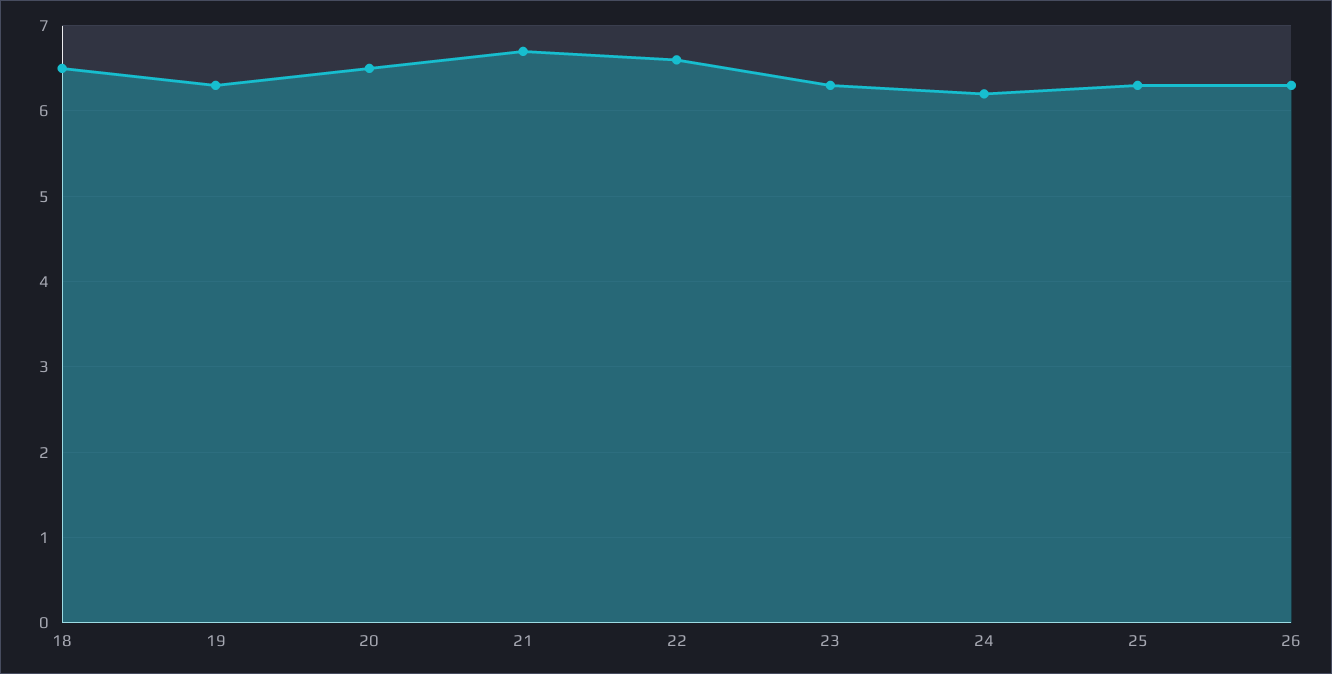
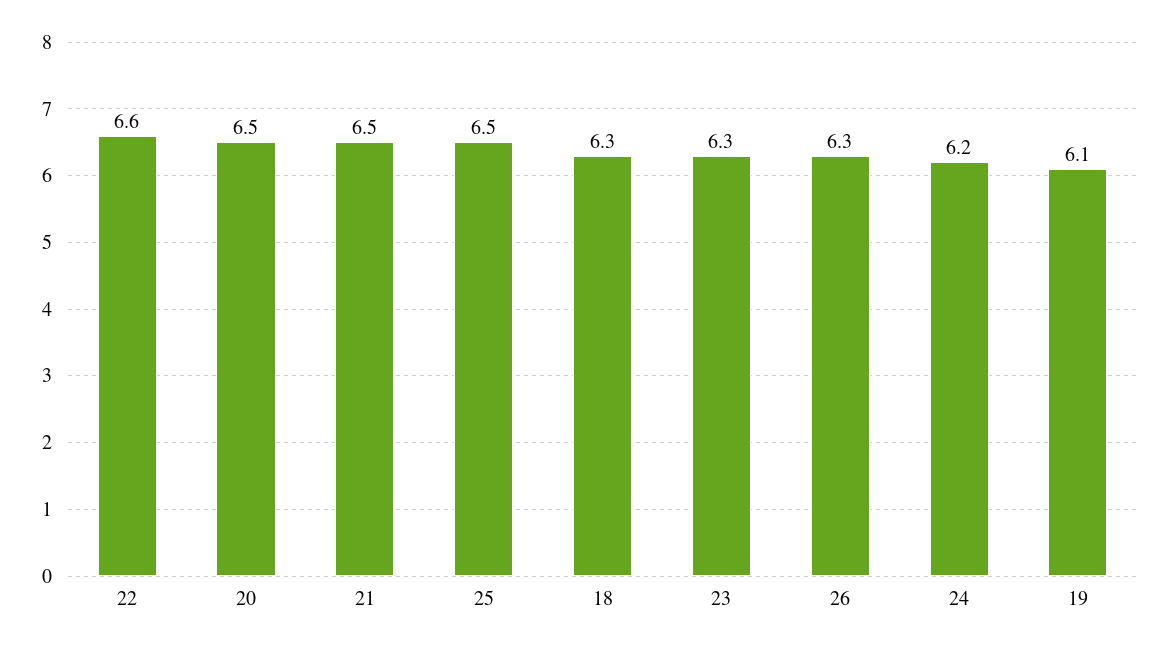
  {
-   "18": 6.5,
+   "18": 6.3,
-   "19": 6.3,
+   "19": 6.1,
    "20": 6.5,
-   "21": 6.7,
+   "21": 6.5,
    "22": 6.6,
    "23": 6.3,
    "24": 6.2,
-   "25": 6.3,
+   "25": 6.5,
    "26": 6.3
  }

